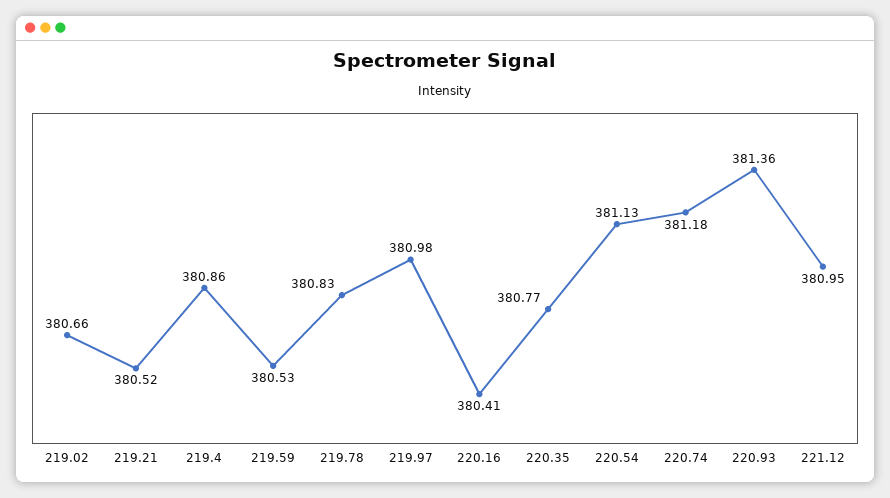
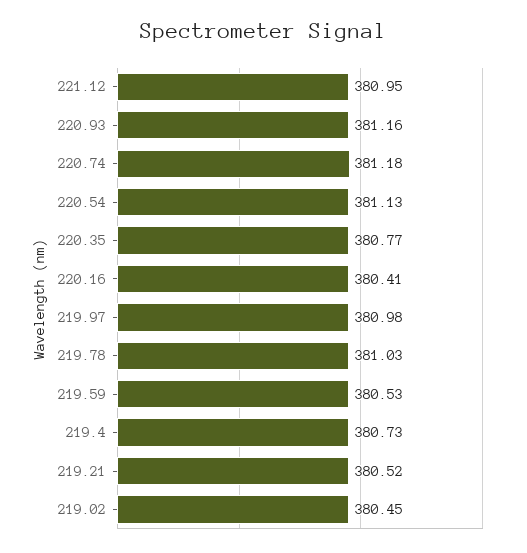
  {
-   "219.02": 380.66,
+   "219.02": 380.45,
    "219.21": 380.52,
-   "219.4": 380.86,
+   "219.4": 380.73,
    "219.59": 380.53,
-   "219.78": 380.83,
+   "219.78": 381.03,
    "219.97": 380.98,
    "220.16": 380.41,
    "220.35": 380.77,
    "220.54": 381.13,
    "220.74": 381.18,
-   "220.93": 381.36,
+   "220.93": 381.16,
    "221.12": 380.95
  }

